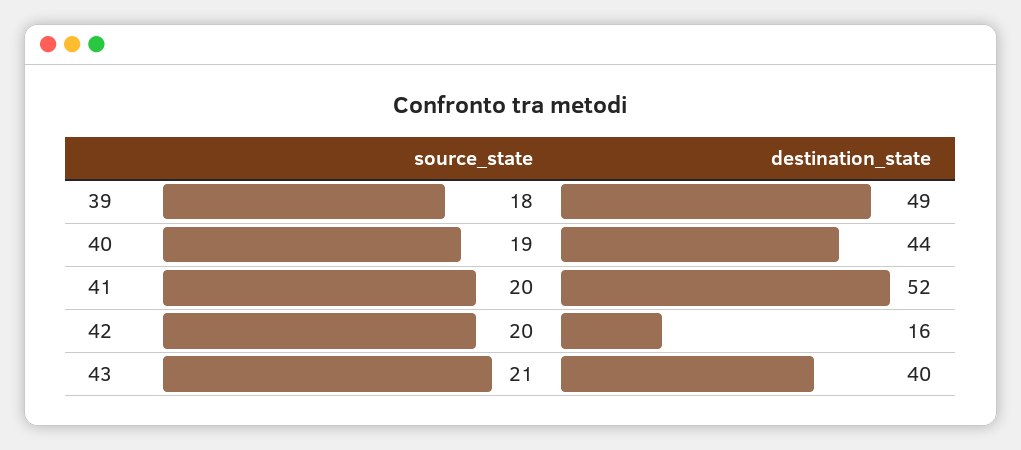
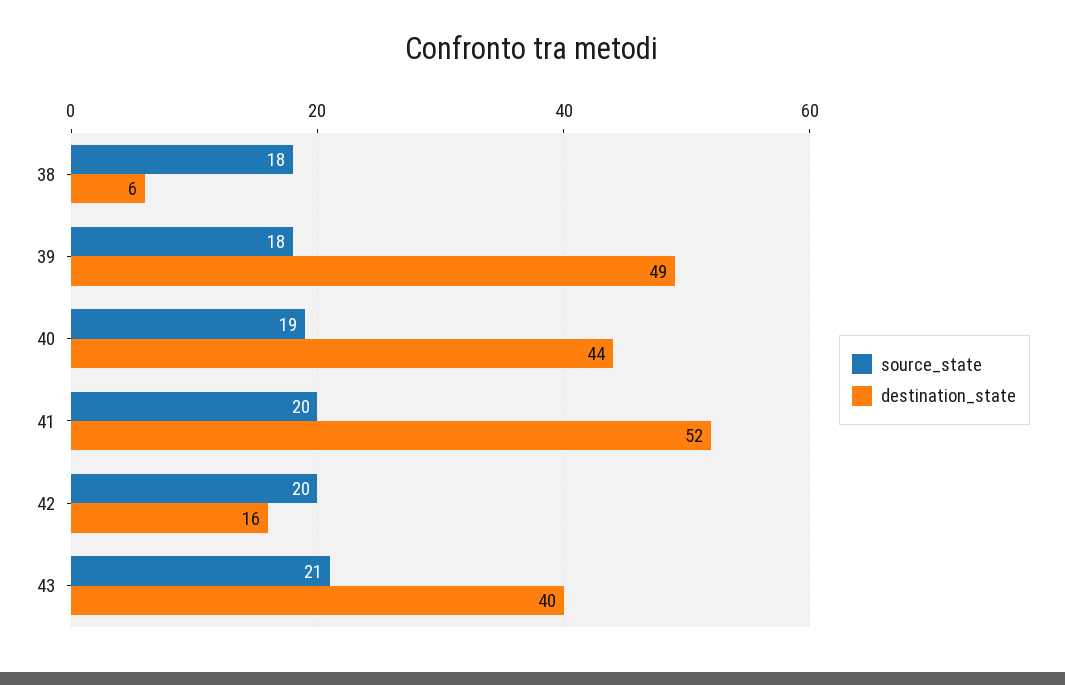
  {
    "source_state": {
      "39": 18,
      "40": 19,
      "41": 20,
      "42": 20,
-     "43": 21
+     "43": 21,
+     "38": 18
    },
    "destination_state": {
      "39": 49,
      "40": 44,
      "41": 52,
      "42": 16,
-     "43": 40
+     "43": 40,
+     "38": 6
    }
  }

